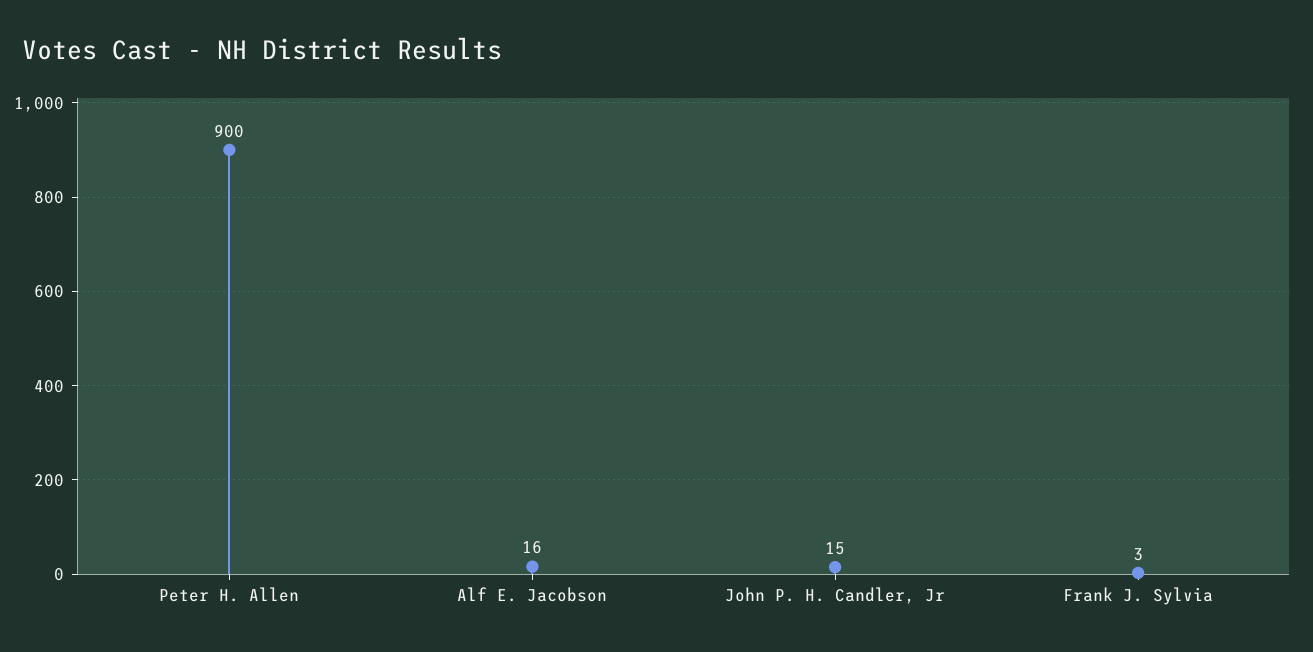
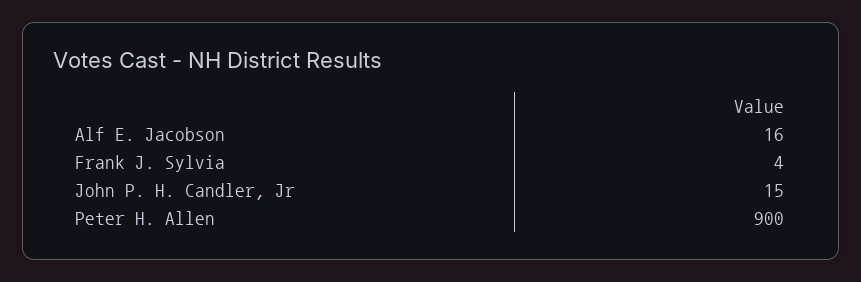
  {
    "Peter H. Allen": 900,
    "Alf E. Jacobson": 16,
    "John P. H. Candler, Jr": 15,
-   "Frank J. Sylvia": 3
+   "Frank J. Sylvia": 4
  }

